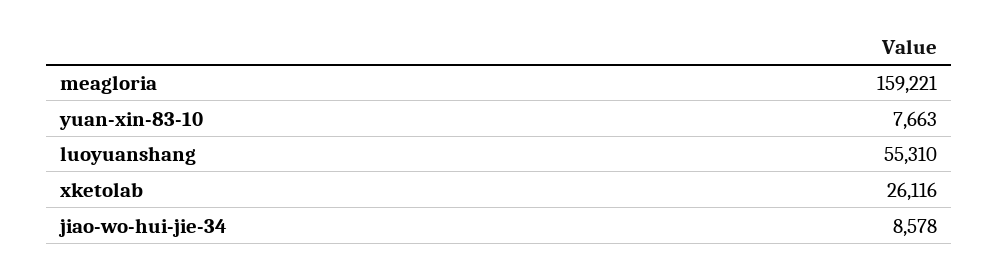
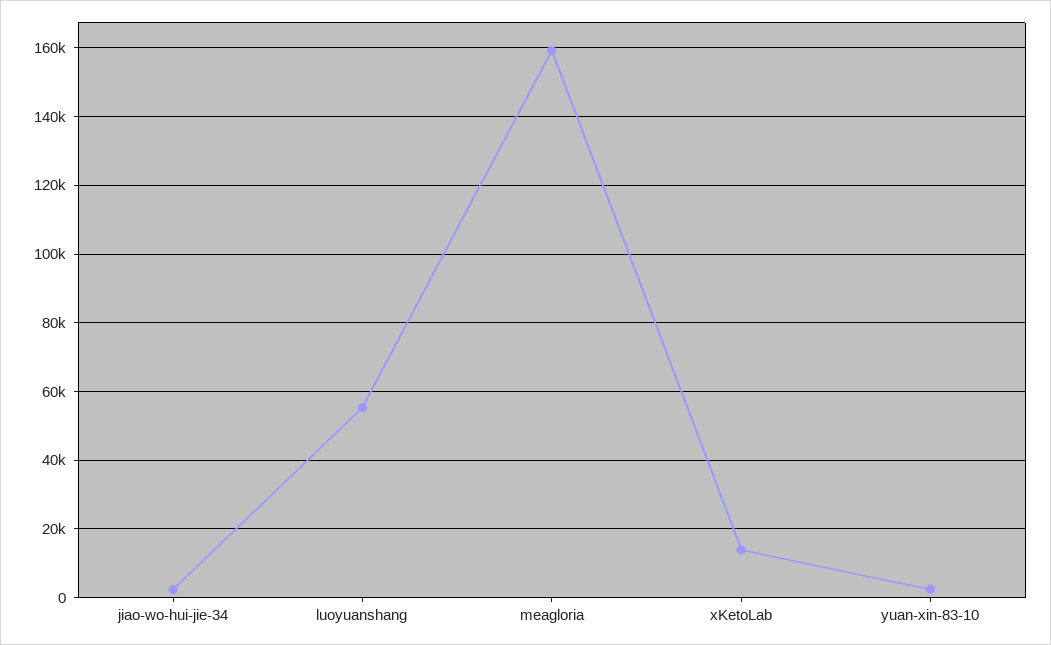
  {
    "meagloria": 159221,
-   "yuan-xin-83-10": 7663,
+   "yuan-xin-83-10": 2000,
    "luoyuanshang": 55310,
-   "xketolab": 26116,
+   "xketolab": 14000,
-   "jiao-wo-hui-jie-34": 8578
+   "jiao-wo-hui-jie-34": 2000
  }

